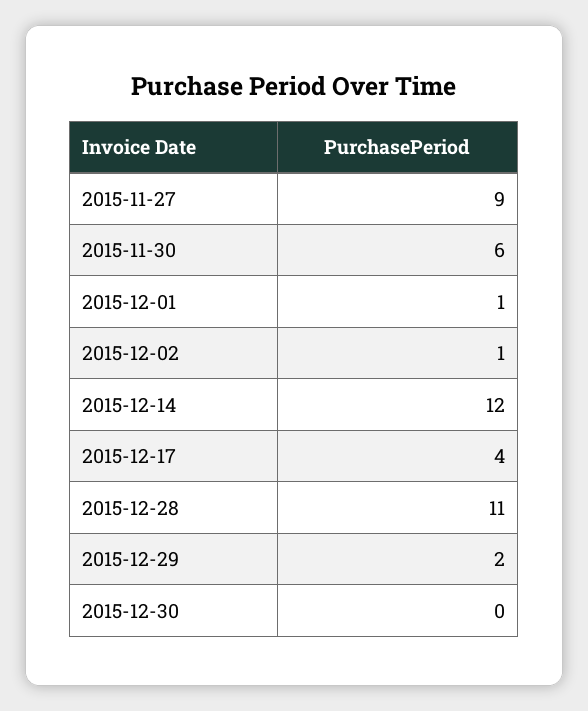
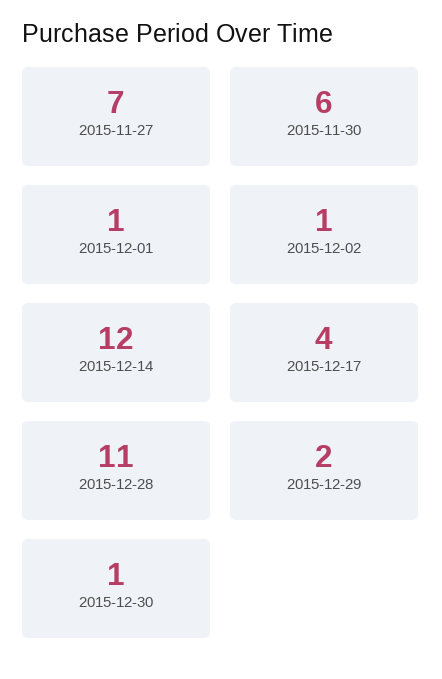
  {
-   "2015-11-27": 9,
+   "2015-11-27": 7,
    "2015-11-30": 6,
    "2015-12-01": 1,
    "2015-12-02": 1,
    "2015-12-14": 12,
    "2015-12-17": 4,
    "2015-12-28": 11,
    "2015-12-29": 2,
-   "2015-12-30": 0
+   "2015-12-30": 1
  }

